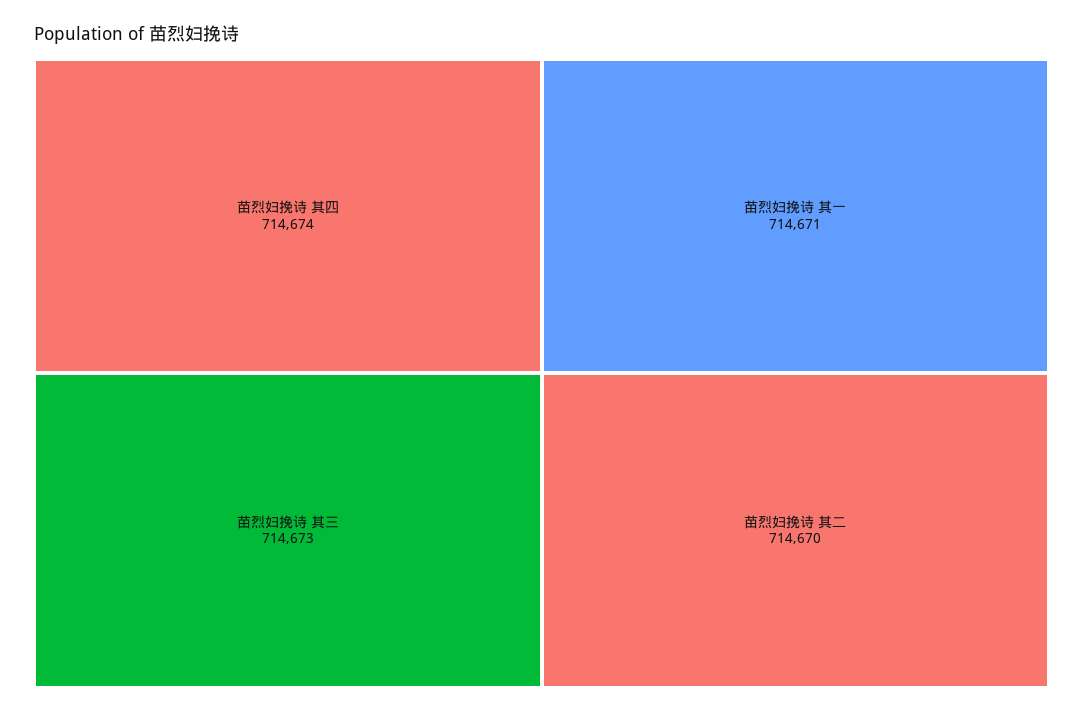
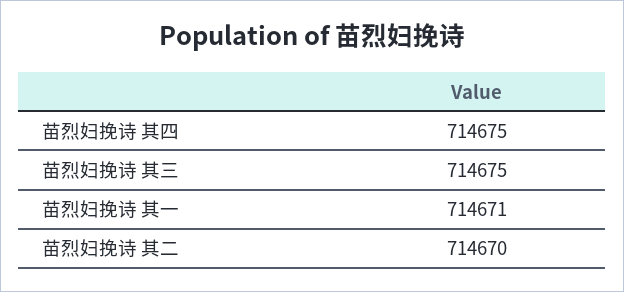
  {
-   "苗烈妇挽诗 其四": 714674,
+   "苗烈妇挽诗 其四": 714675,
-   "苗烈妇挽诗 其三": 714673,
+   "苗烈妇挽诗 其三": 714675,
    "苗烈妇挽诗 其一": 714671,
    "苗烈妇挽诗 其二": 714670
  }

